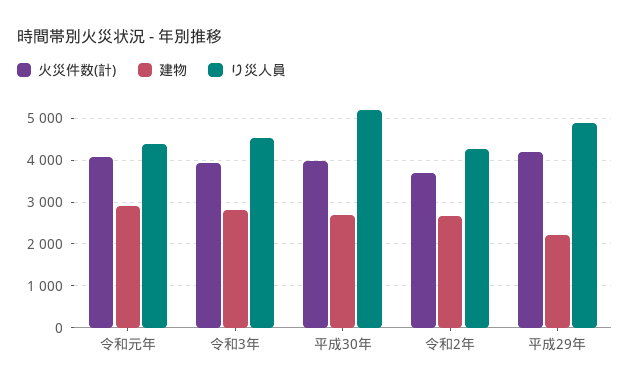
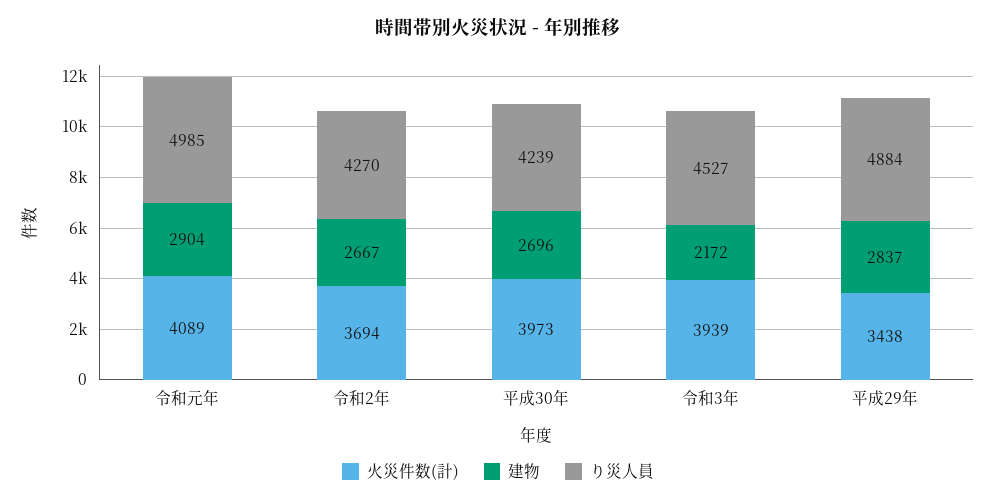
  {
    "火災件数(計)": {
      "令和元年": 4089,
      "令和3年": 3939,
      "平成30年": 3973,
      "令和2年": 3694,
-     "平成29年": 4200
+     "平成29年": 3438
    },
    "建物": {
      "令和元年": 2904,
-     "令和3年": 2800,
+     "令和3年": 2172,
      "平成30年": 2696,
      "令和2年": 2667,
-     "平成29年": 2200
+     "平成29年": 2837
    },
    "り災人員": {
-     "令和元年": 4400,
+     "令和元年": 4985,
      "令和3年": 4527,
-     "平成30年": 5200,
+     "平成30年": 4239,
      "令和2年": 4270,
      "平成29年": 4884
    }
  }

